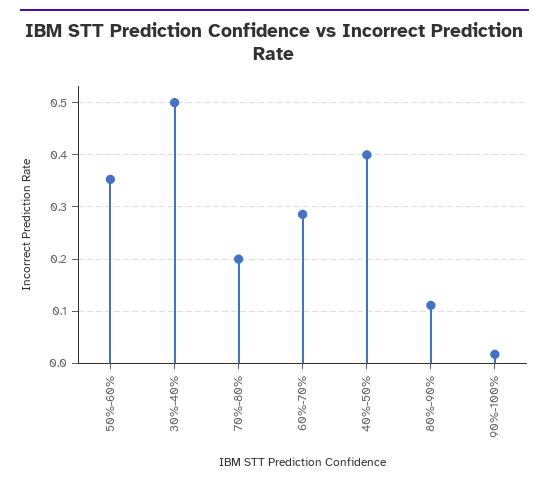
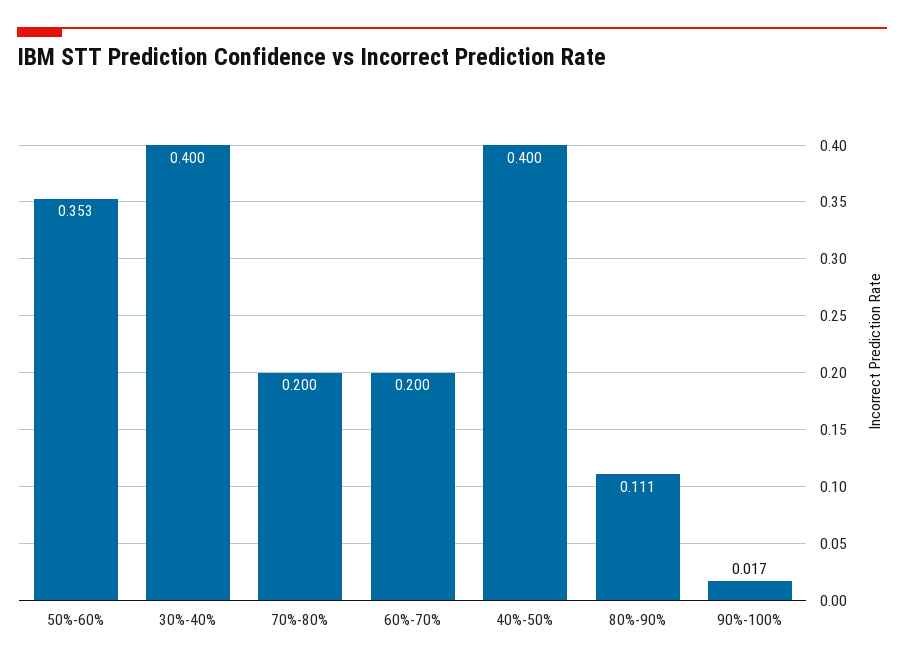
  {
    "50%-60%": 0.353,
-   "30%-40%": 0.5,
+   "30%-40%": 0.4,
    "70%-80%": 0.2,
-   "60%-70%": 0.28,
+   "60%-70%": 0.2,
    "40%-50%": 0.4,
    "80%-90%": 0.111,
    "90%-100%": 0.017
  }

